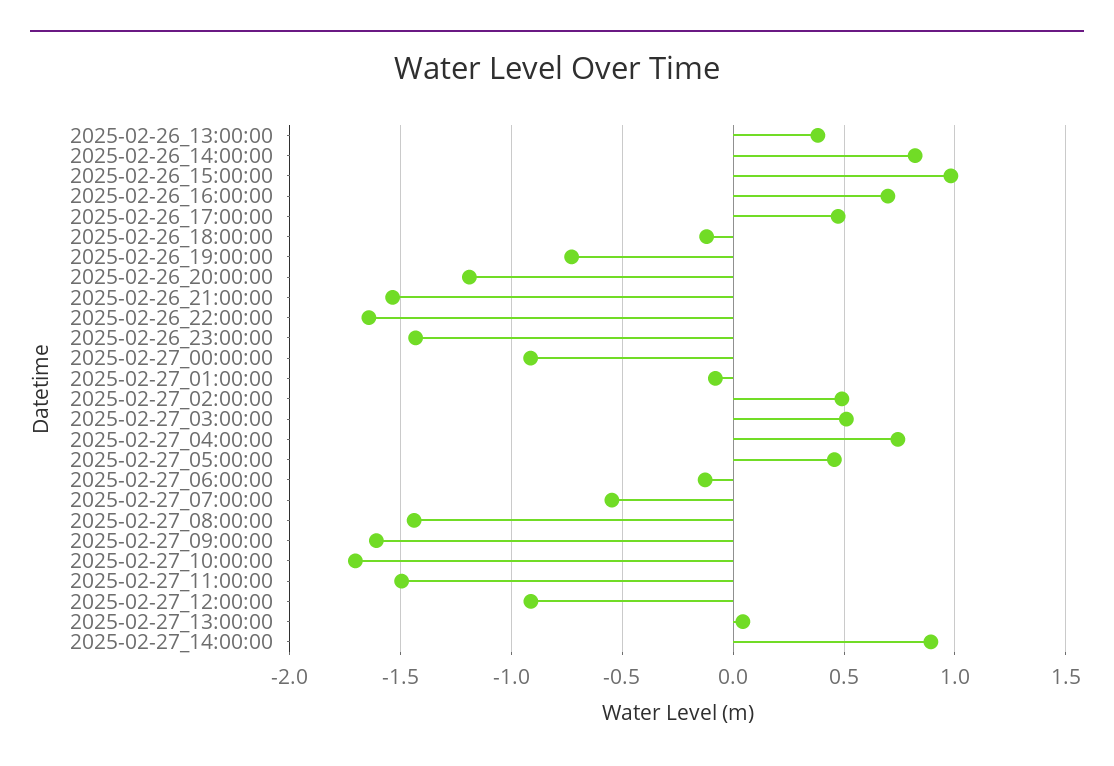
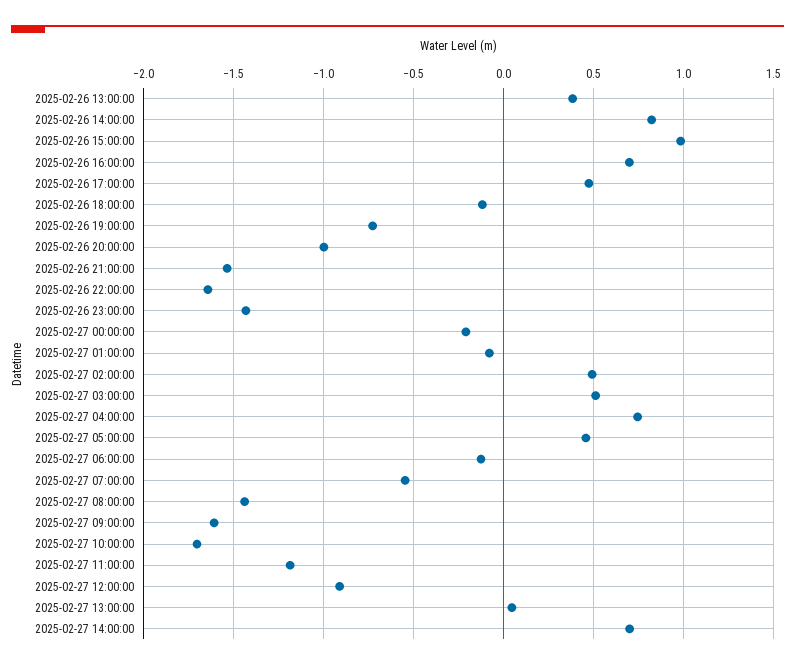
  {
    "2025-02-26_13:00:00": 0.4,
    "2025-02-26_14:00:00": 0.8,
    "2025-02-26_15:00:00": 1,
    "2025-02-26_16:00:00": 0.7,
    "2025-02-26_17:00:00": 0.45,
    "2025-02-26_18:00:00": -0.1,
    "2025-02-26_19:00:00": -0.75,
-   "2025-02-26_20:00:00": -1.2,
+   "2025-02-26_20:00:00": -1,
    "2025-02-26_21:00:00": -1.55,
    "2025-02-26_22:00:00": -1.65,
    "2025-02-26_23:00:00": -1.45,
-   "2025-02-27_00:00:00": -0.9,
+   "2025-02-27_00:00:00": -0.2,
    "2025-02-27_01:00:00": -0.1,
    "2025-02-27_02:00:00": 0.5,
    "2025-02-27_03:00:00": 0.5,
    "2025-02-27_04:00:00": 0.75,
    "2025-02-27_05:00:00": 0.45,
    "2025-02-27_06:00:00": -0.15,
    "2025-02-27_07:00:00": -0.55,
    "2025-02-27_08:00:00": -1.45,
    "2025-02-27_09:00:00": -1.6,
    "2025-02-27_10:00:00": -1.7,
-   "2025-02-27_11:00:00": -1.5,
+   "2025-02-27_11:00:00": -1.2,
    "2025-02-27_12:00:00": -0.9,
    "2025-02-27_13:00:00": 0.05,
-   "2025-02-27_14:00:00": 0.9
+   "2025-02-27_14:00:00": 0.7
  }

